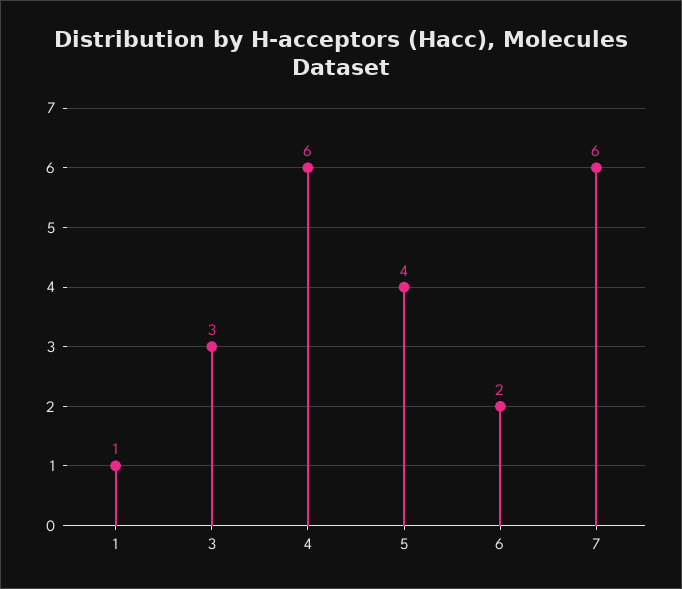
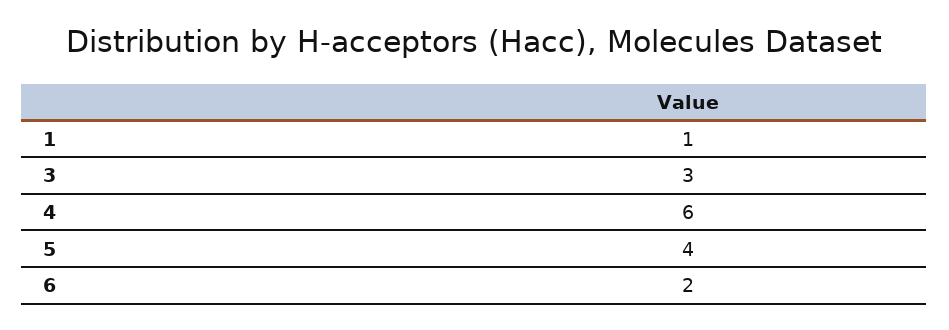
  {
    "1": 1,
    "3": 3,
    "4": 6,
    "5": 4,
-   "6": 2,
+   "6": 2
-   "7": 6
  }

